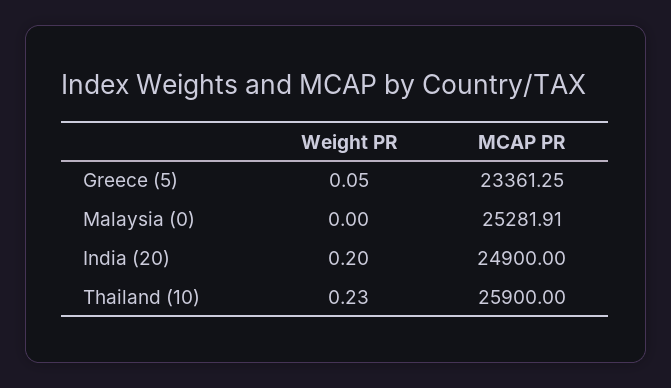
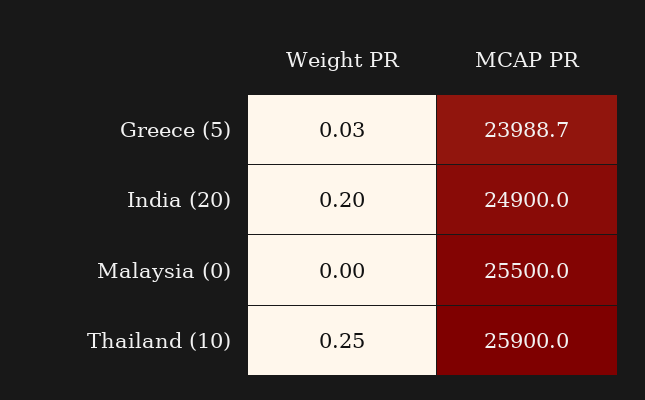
  {
    "Weight PR": {
-     "Greece (5)": 0.05,
+     "Greece (5)": 0.03,
      "Malaysia (0)": 0,
      "India (20)": 0.2,
-     "Thailand (10)": 0.23
+     "Thailand (10)": 0.25
    },
    "MCAP PR": {
-     "Greece (5)": 23361.25,
+     "Greece (5)": 23988.7,
-     "Malaysia (0)": 25281.91,
+     "Malaysia (0)": 25500,
      "India (20)": 24900,
      "Thailand (10)": 25900
    }
  }

